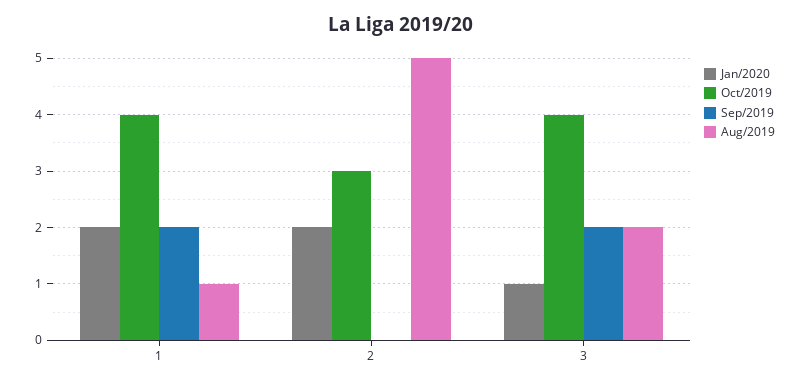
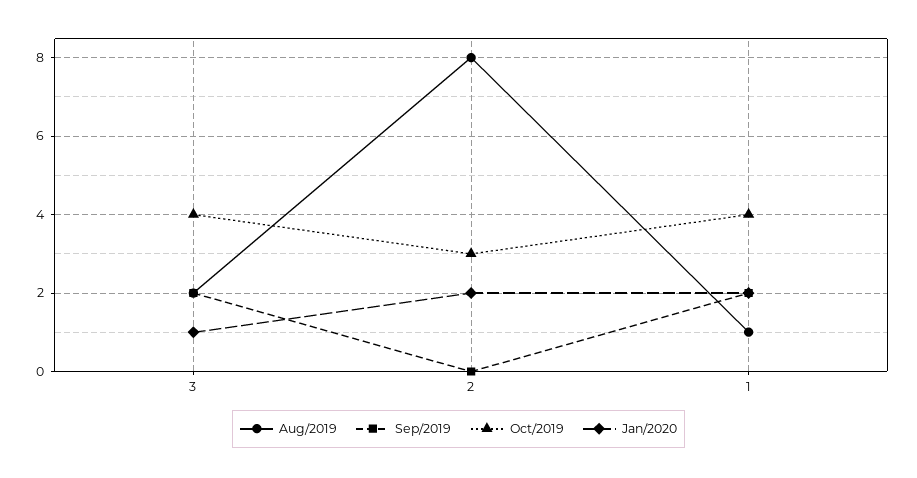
  {
    "Jan/2020": {
      "1": 2,
      "2": 2,
      "3": 1
    },
    "Oct/2019": {
      "1": 4,
      "2": 3,
      "3": 4
    },
    "Sep/2019": {
      "1": 2,
      "2": 0,
      "3": 2
    },
    "Aug/2019": {
      "1": 1,
-     "2": 5,
+     "2": 8,
      "3": 2
    }
  }

